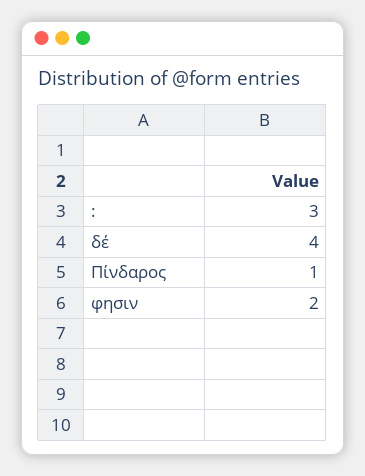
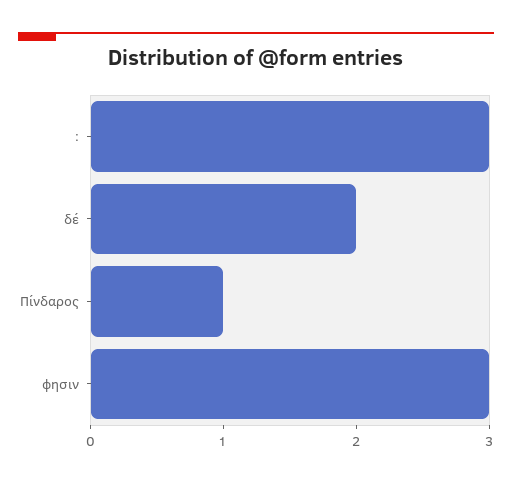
  {
    ":": 3,
-   "δέ": 4,
+   "δέ": 2,
    "Πίνδαρος": 1,
-   "φησιν": 2
+   "φησιν": 3
  }

